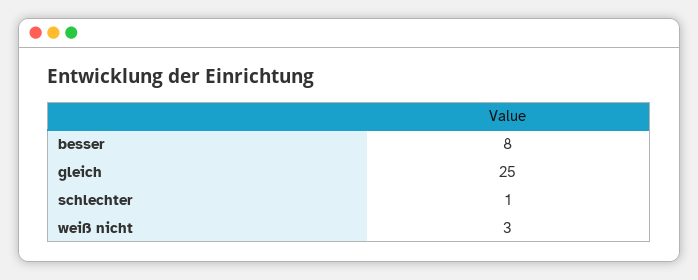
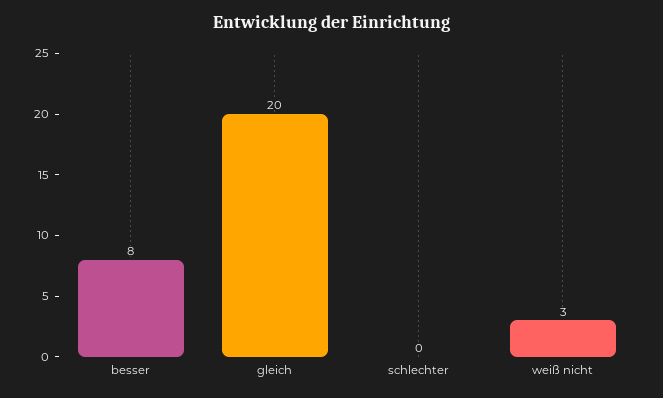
  {
    "besser": 8,
-   "gleich": 25,
+   "gleich": 20,
-   "schlechter": 1,
+   "schlechter": 0,
    "weiß nicht": 3
  }

